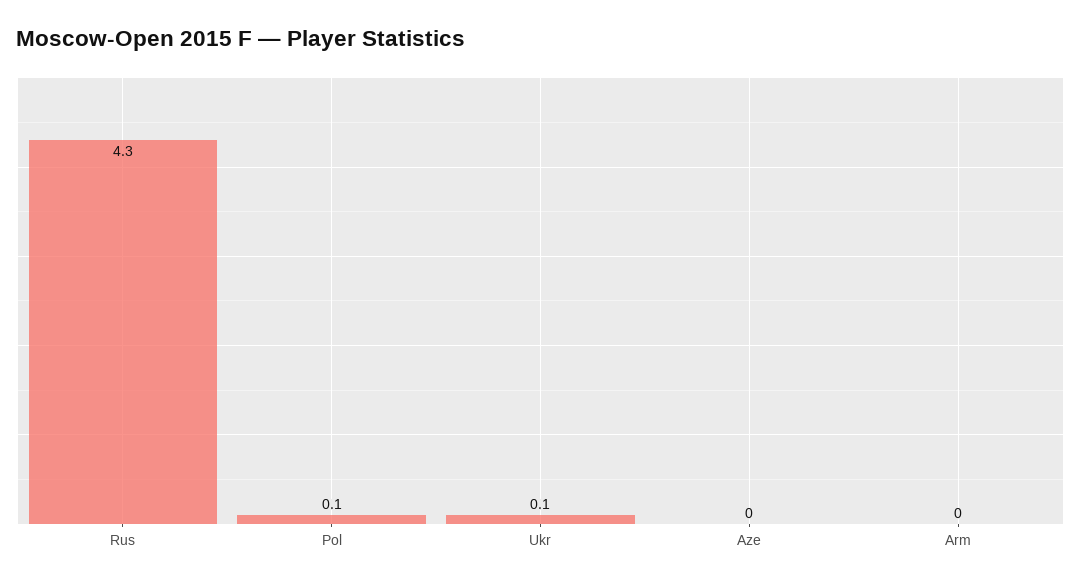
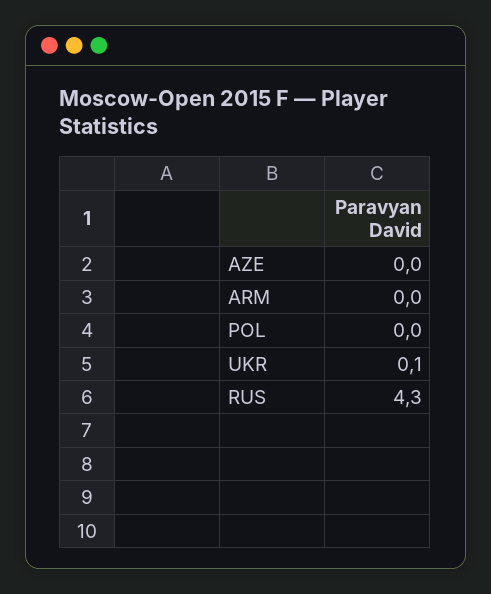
  {
    "Rus": 4.3,
-   "Pol": 0.1,
+   "Pol": 0,
    "Ukr": 0.1,
    "Aze": 0,
    "Arm": 0
  }

